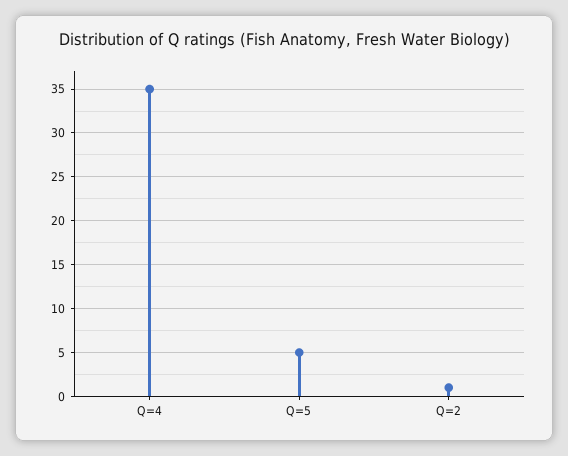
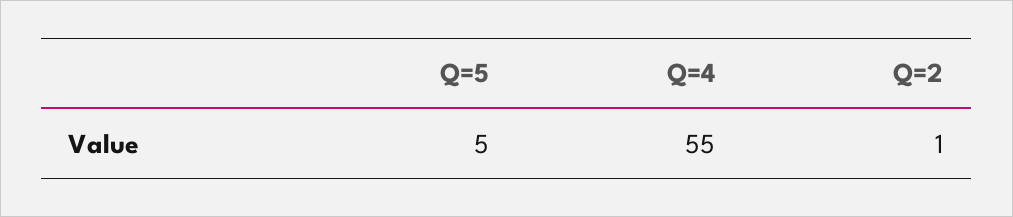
  {
-   "Q=4": 35,
+   "Q=4": 55,
    "Q=5": 5,
    "Q=2": 1
  }

